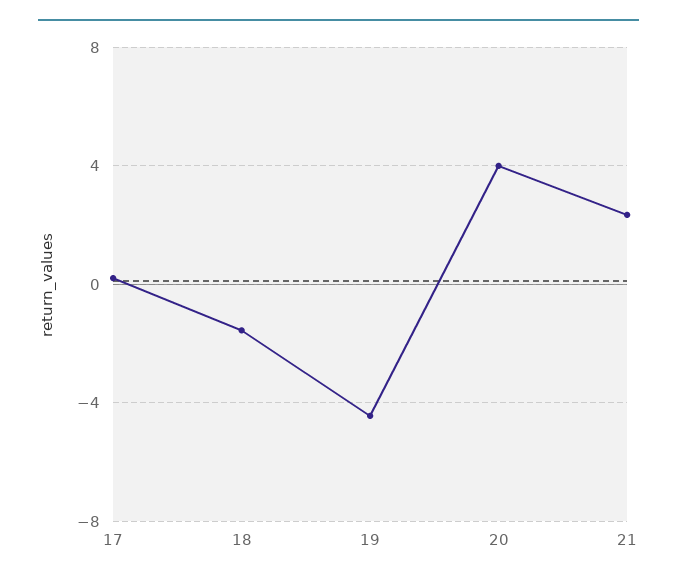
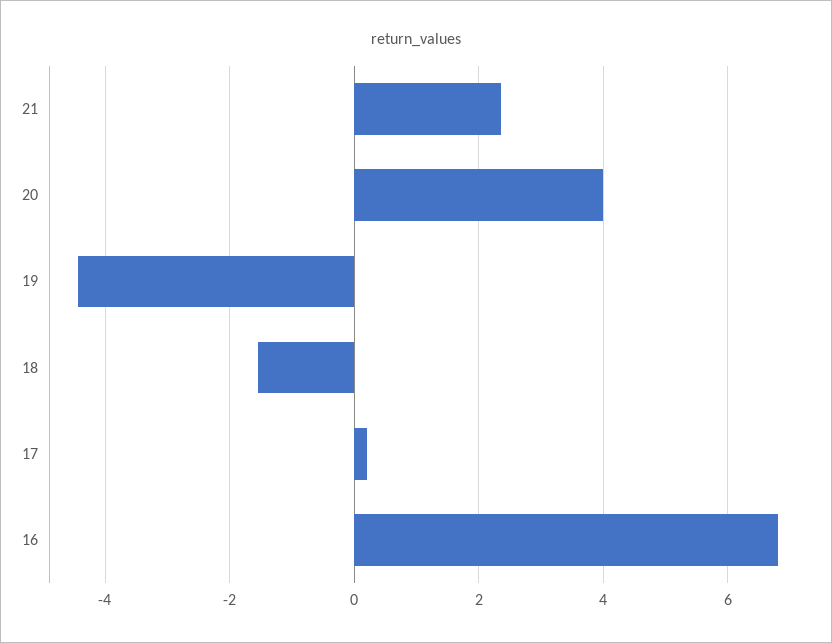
  {
    "17": 0.2,
    "18": -1.6,
    "19": -4.4,
    "20": 4,
-   "21": 2.4
+   "21": 2.4,
+   "16": 6.8
  }

